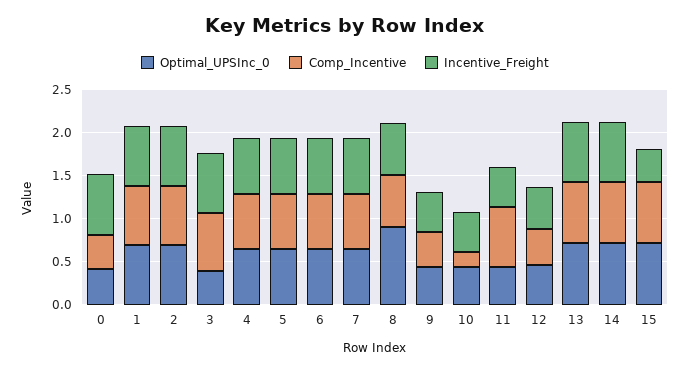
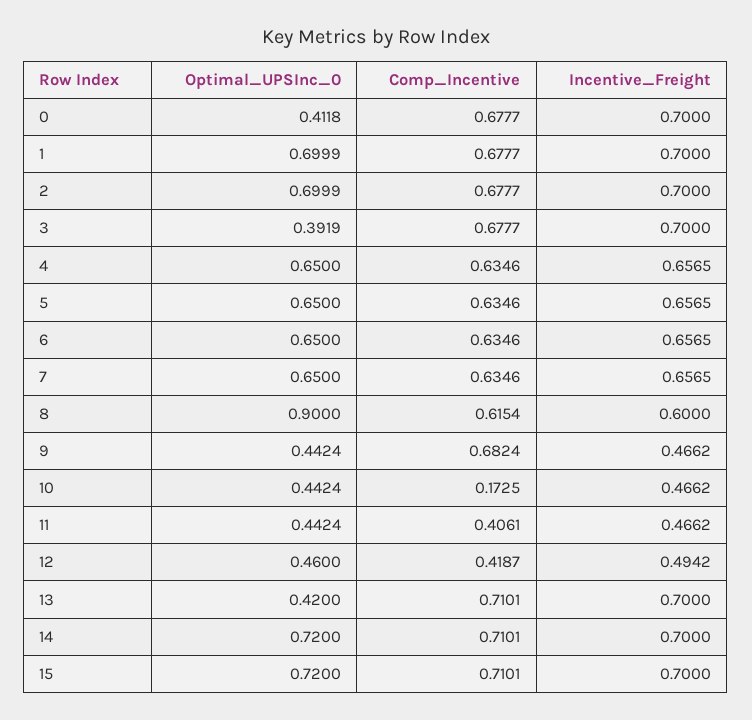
  {
    "Optimal_UPSInc_0": {
      "0": 0.4118,
      "1": 0.6999,
      "2": 0.6999,
      "3": 0.3919,
      "4": 0.65,
      "5": 0.65,
      "6": 0.65,
      "7": 0.65,
      "8": 0.9,
      "9": 0.4424,
      "10": 0.4424,
      "11": 0.4424,
      "12": 0.46,
-     "13": 0.7,
+     "13": 0.42,
      "14": 0.72,
      "15": 0.72
    },
    "Comp_Incentive": {
-     "0": 0.4,
+     "0": 0.6777,
      "1": 0.6777,
      "2": 0.6777,
      "3": 0.6777,
      "4": 0.6346,
      "5": 0.6346,
      "6": 0.6346,
      "7": 0.6346,
      "8": 0.6154,
-     "9": 0.4,
+     "9": 0.6824,
      "10": 0.1725,
-     "11": 0.7,
+     "11": 0.4061,
      "12": 0.4187,
      "13": 0.7101,
      "14": 0.7101,
      "15": 0.7101
    },
    "Incentive_Freight": {
      "0": 0.7,
      "1": 0.7,
      "2": 0.7,
      "3": 0.7,
      "4": 0.6565,
      "5": 0.6565,
      "6": 0.6565,
      "7": 0.6565,
      "8": 0.6,
      "9": 0.4662,
      "10": 0.4662,
      "11": 0.4662,
      "12": 0.4942,
      "13": 0.7,
      "14": 0.7,
-     "15": 0.4
+     "15": 0.7
    }
  }

